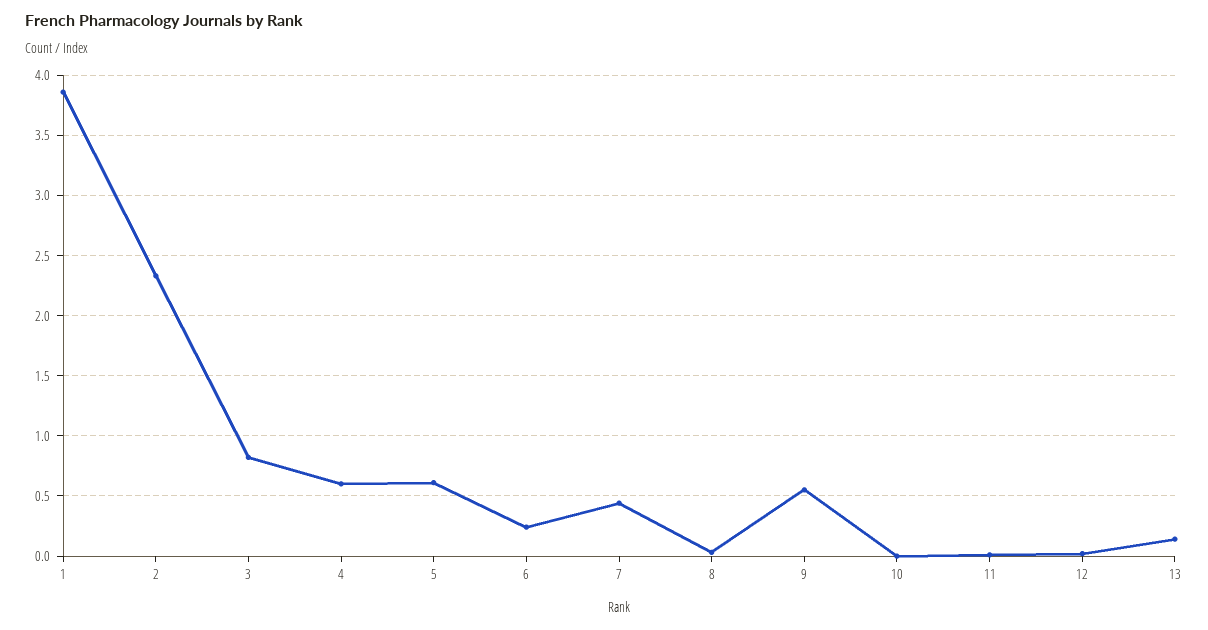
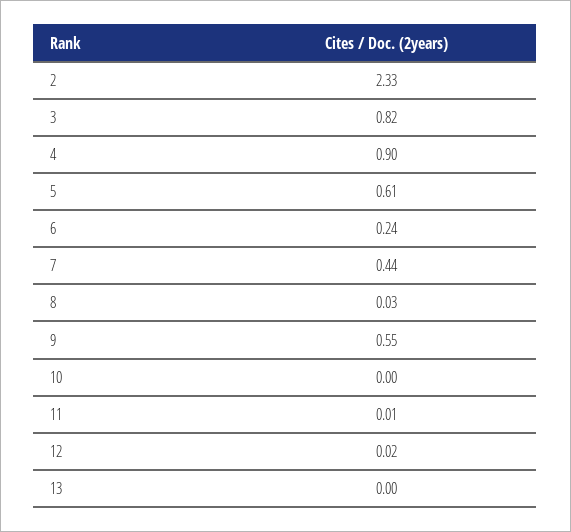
  {
-   "1": 3.85,
    "2": 2.33,
    "3": 0.82,
-   "4": 0.6,
+   "4": 0.9,
    "5": 0.61,
    "6": 0.24,
    "7": 0.44,
    "8": 0.03,
    "9": 0.55,
    "10": 0,
    "11": 0.01,
    "12": 0.02,
-   "13": 0.15
+   "13": 0
  }

